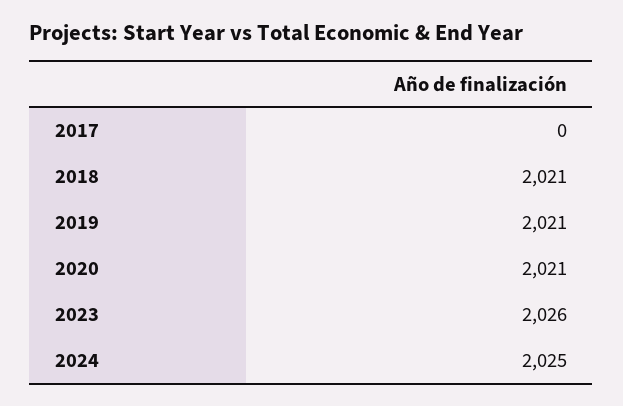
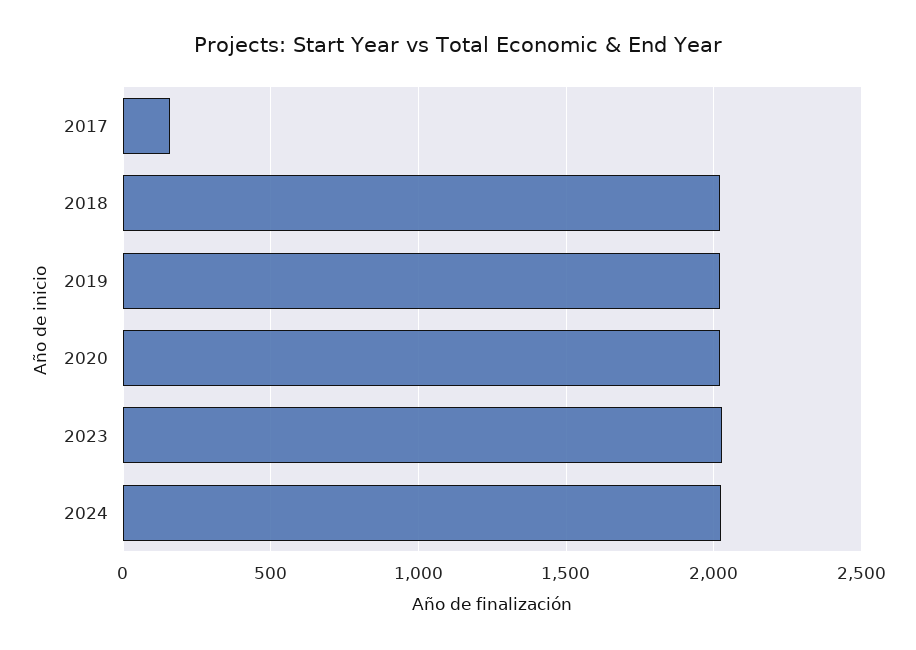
  {
-   "2017": 0,
+   "2017": 150,
    "2018": 2021,
    "2019": 2021,
    "2020": 2021,
    "2023": 2026,
    "2024": 2025
  }

